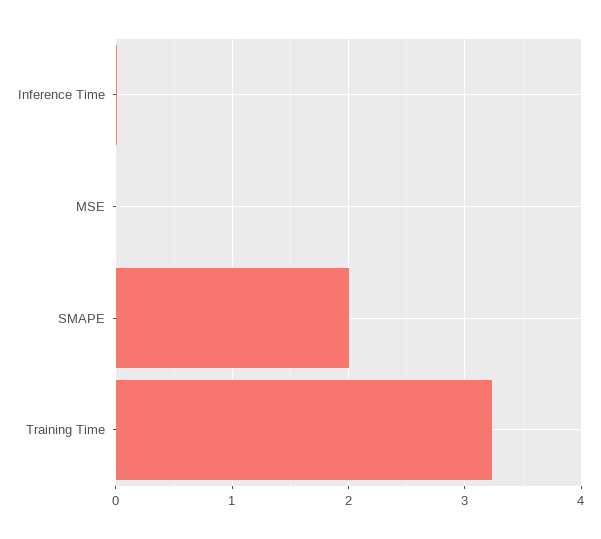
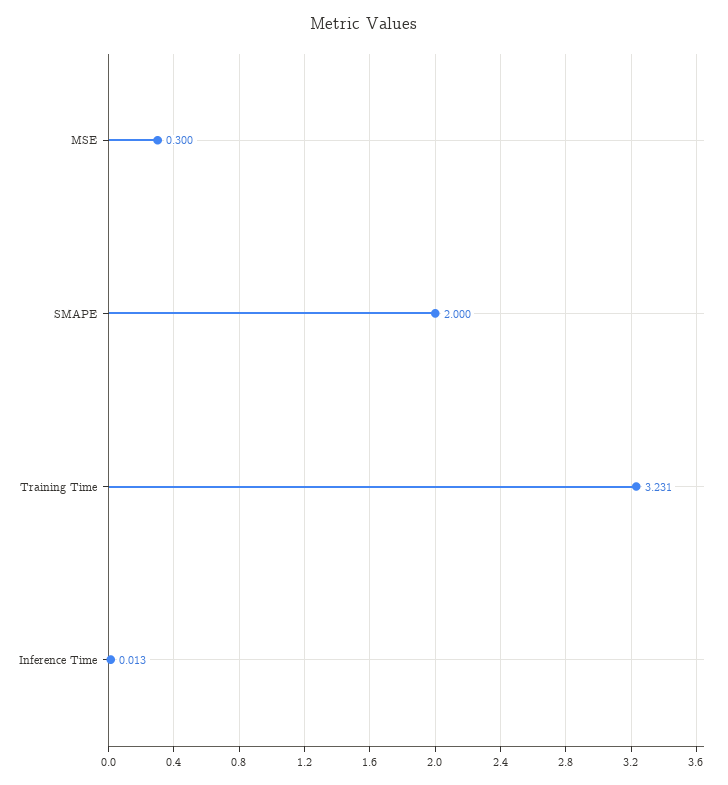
  {
    "Inference Time": 0.013,
-   "MSE": 0,
+   "MSE": 0.3,
    "SMAPE": 2,
    "Training Time": 3.231
  }

